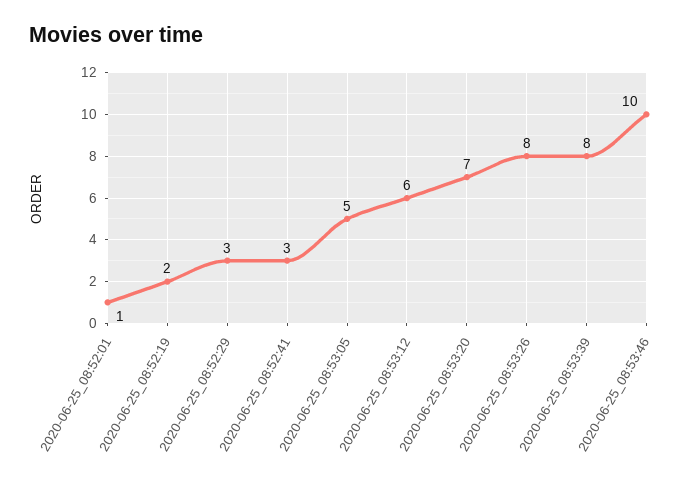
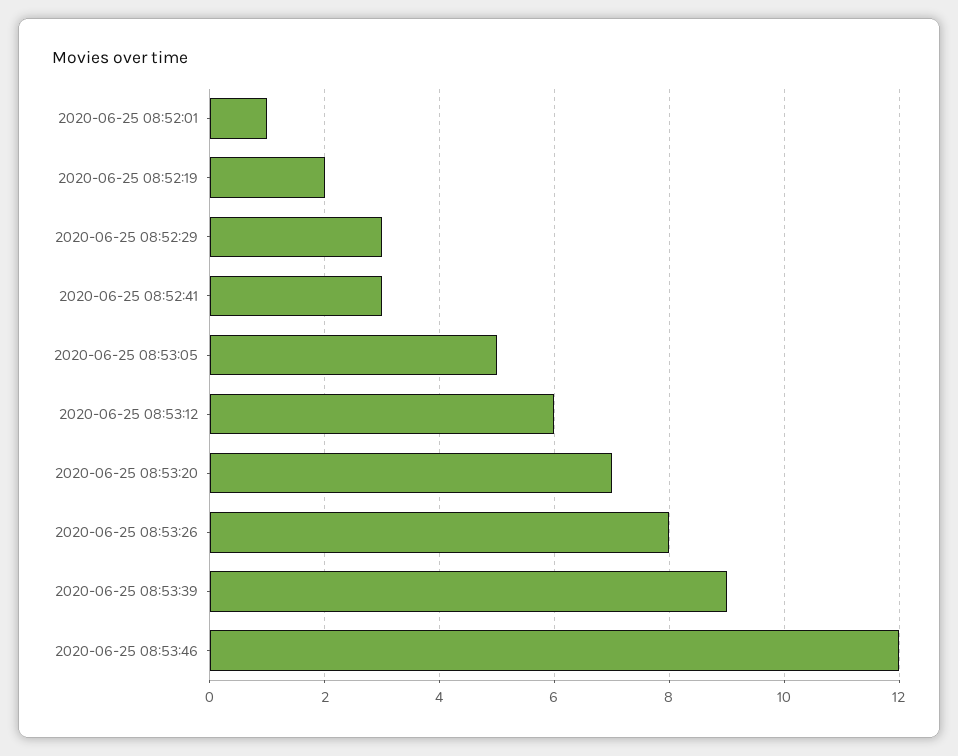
  {
    "2020-06-25_08:52:01": 1,
    "2020-06-25_08:52:19": 2,
    "2020-06-25_08:52:29": 3,
    "2020-06-25_08:52:41": 3,
    "2020-06-25_08:53:05": 5,
    "2020-06-25_08:53:12": 6,
    "2020-06-25_08:53:20": 7,
    "2020-06-25_08:53:26": 8,
-   "2020-06-25_08:53:39": 8,
+   "2020-06-25_08:53:39": 9,
-   "2020-06-25_08:53:46": 10
+   "2020-06-25_08:53:46": 12
  }

